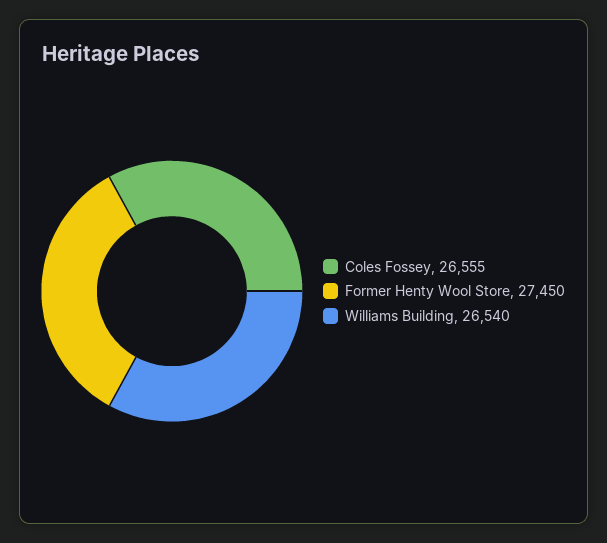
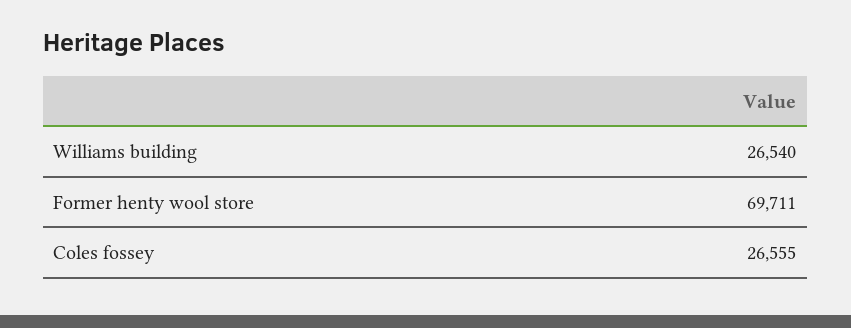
  {
    "Coles Fossey": 26555,
-   "Former Henty Wool Store": 27450,
+   "Former Henty Wool Store": 69711,
    "Williams Building": 26540
  }

